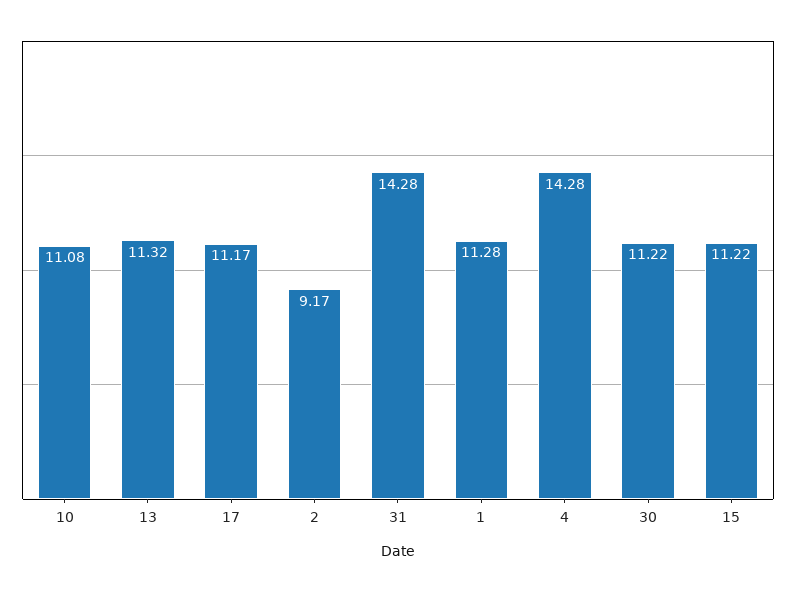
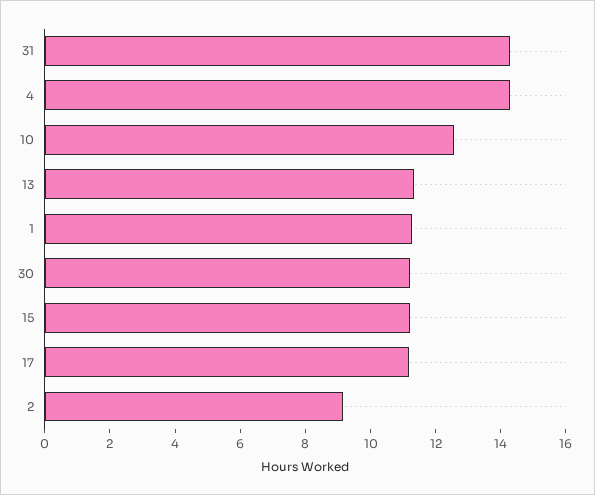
  {
-   "10": 11.08,
+   "10": 12.5,
    "13": 11.32,
    "17": 11.17,
    "2": 9.17,
    "31": 14.28,
    "1": 11.28,
    "4": 14.28,
    "30": 11.22,
    "15": 11.22
  }

